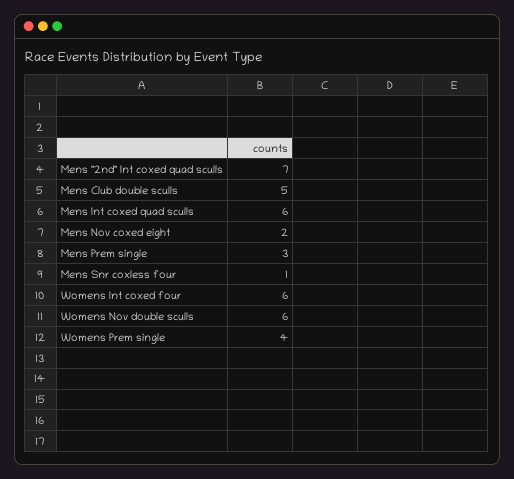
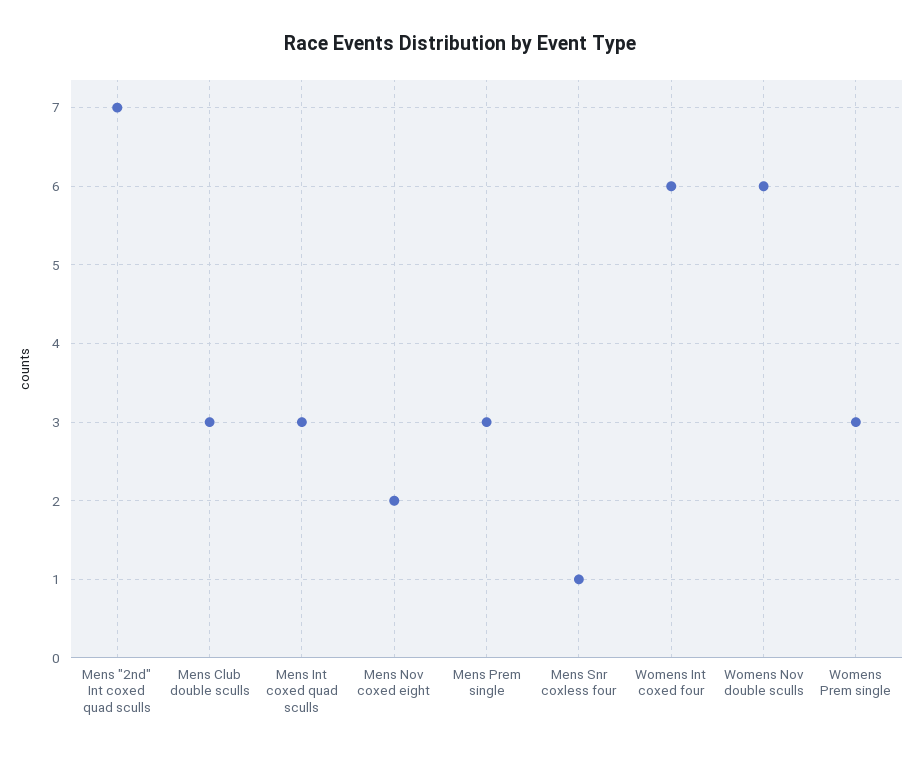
  {
    "Mens \"2nd\" Int coxed quad sculls": 7,
-   "Mens Club double sculls": 5,
+   "Mens Club double sculls": 3,
-   "Mens Int coxed quad sculls": 6,
+   "Mens Int coxed quad sculls": 3,
    "Mens Nov coxed eight": 2,
    "Mens Prem single": 3,
    "Mens Snr coxless four": 1,
    "Womens Int coxed four": 6,
    "Womens Nov double sculls": 6,
-   "Womens Prem single": 4
+   "Womens Prem single": 3
  }

